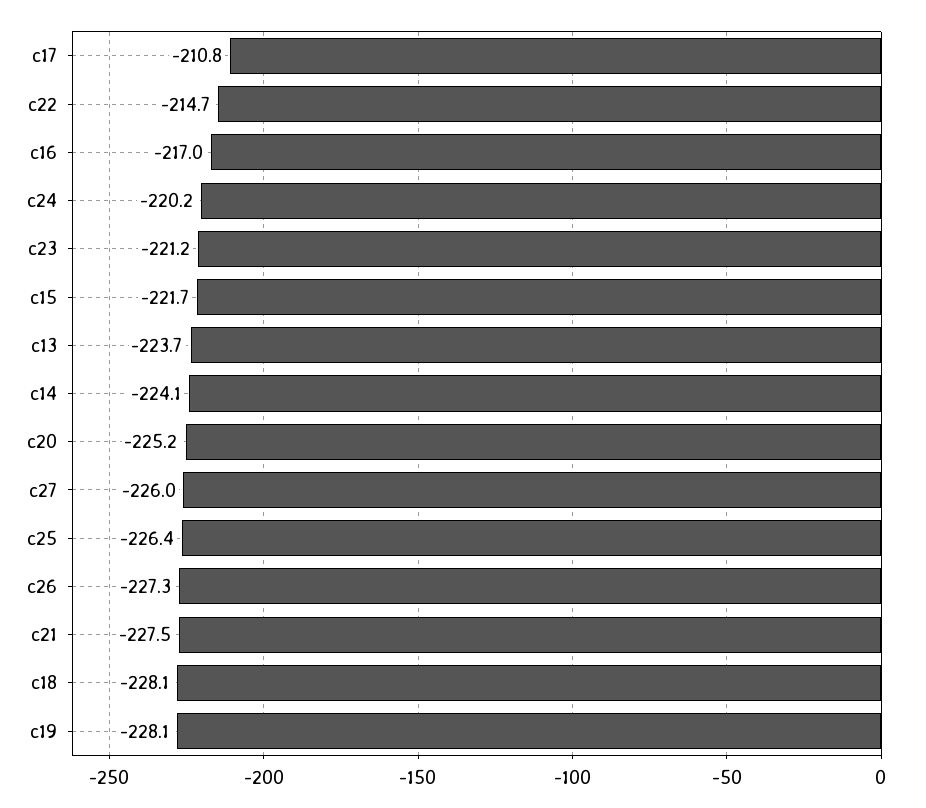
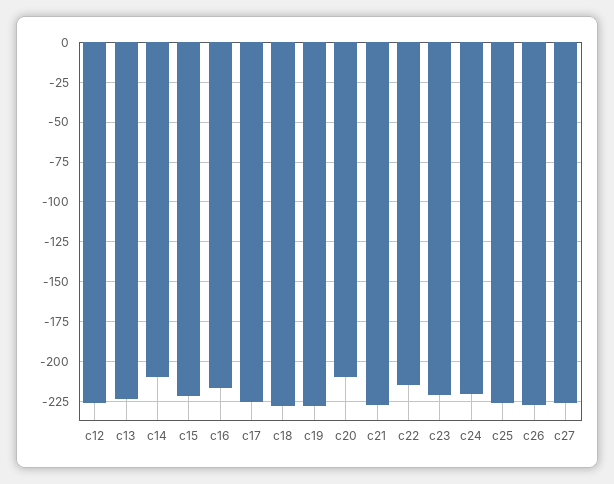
  {
-   "c17": -210.8,
+   "c17": -225,
    "c22": -214.7,
    "c16": -217,
    "c24": -220.2,
    "c23": -221.2,
    "c15": -221.7,
    "c13": -223.7,
-   "c14": -224.1,
+   "c14": -210,
-   "c20": -225.2,
+   "c20": -210,
    "c27": -226,
    "c25": -226.4,
    "c26": -227.3,
    "c21": -227.5,
    "c18": -228.1,
-   "c19": -228.1
+   "c19": -228.1,
+   "c12": -225
  }

